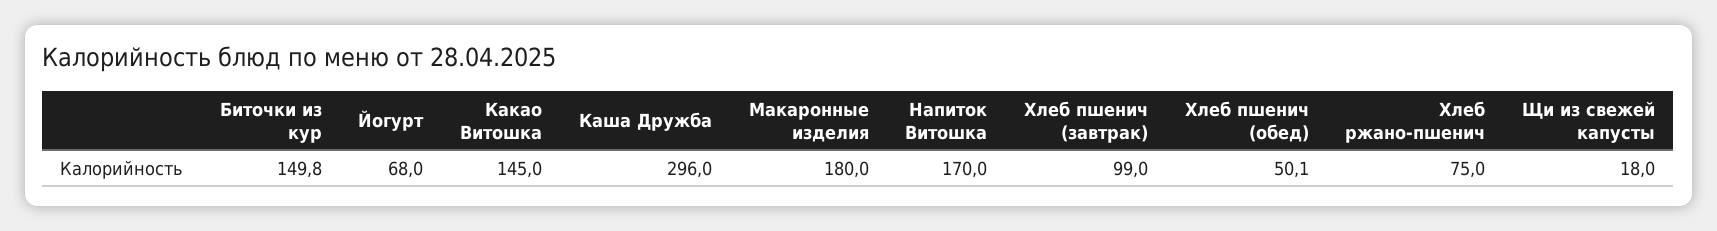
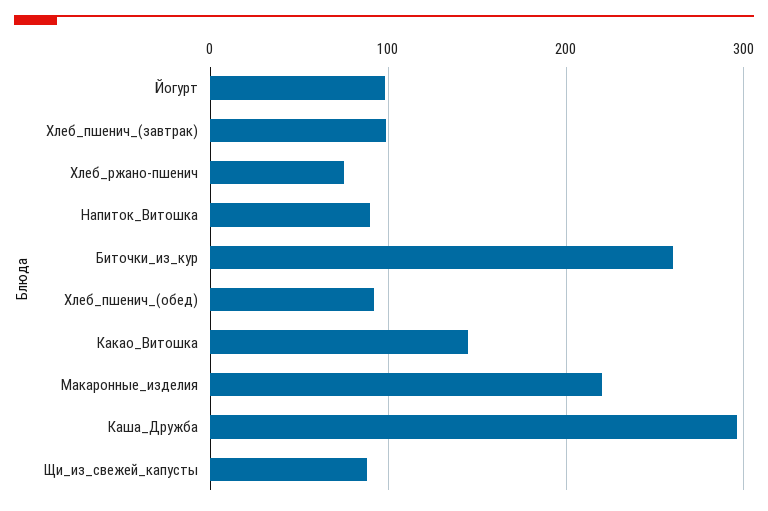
  {
-   "Биточки из кур": 149.8,
+   "Биточки из кур": 260,
-   "Йогурт": 68,
+   "Йогурт": 100,
    "Какао Витошка": 145,
    "Каша Дружба": 296,
-   "Макаронные изделия": 180,
+   "Макаронные изделия": 220,
-   "Напиток Витошка": 170,
+   "Напиток Витошка": 90,
    "Хлеб пшенич (завтрак)": 99,
-   "Хлеб пшенич (обед)": 50.1,
+   "Хлеб пшенич (обед)": 90,
    "Хлеб ржано-пшенич": 75,
-   "Щи из свежей капусты": 18
+   "Щи из свежей капусты": 90
  }

